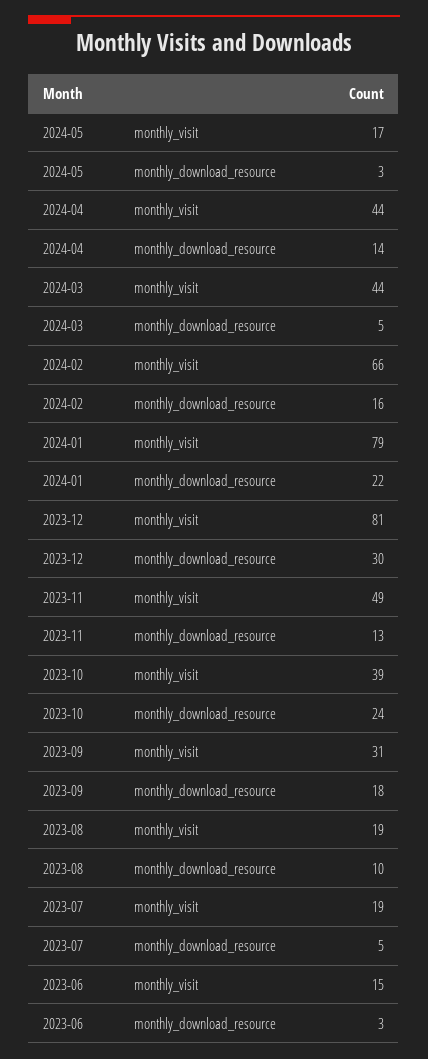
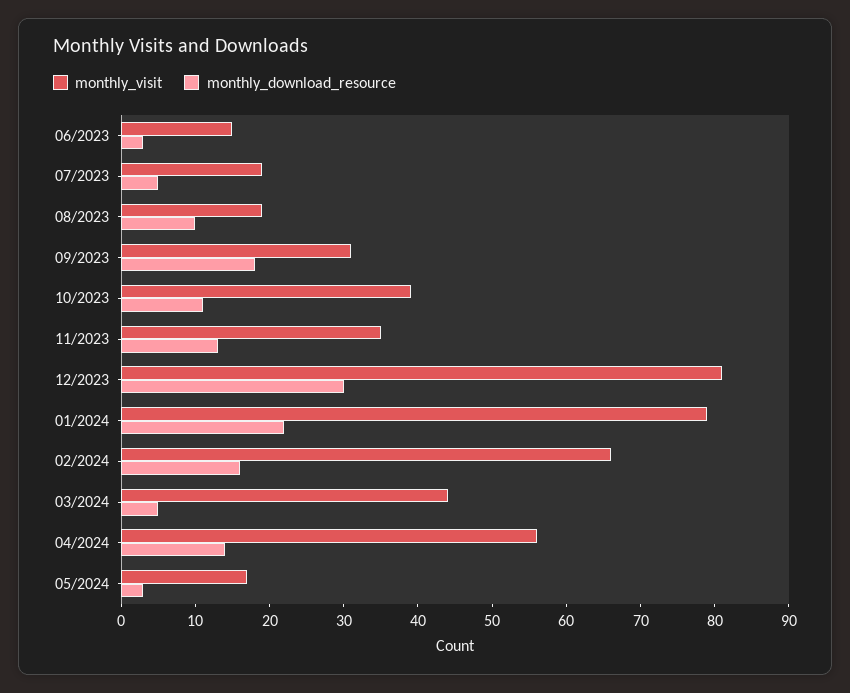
  {
    "monthly_visit": {
      "2024-05": 17,
-     "2024-04": 44,
+     "2024-04": 55,
      "2024-03": 44,
      "2024-02": 66,
      "2024-01": 79,
      "2023-12": 81,
-     "2023-11": 49,
+     "2023-11": 35,
      "2023-10": 39,
      "2023-09": 31,
      "2023-08": 19,
      "2023-07": 19,
      "2023-06": 15
    },
    "monthly_download_resource": {
      "2024-05": 3,
      "2024-04": 14,
      "2024-03": 5,
      "2024-02": 16,
      "2024-01": 22,
      "2023-12": 30,
      "2023-11": 13,
-     "2023-10": 24,
+     "2023-10": 10,
      "2023-09": 18,
      "2023-08": 10,
      "2023-07": 5,
      "2023-06": 3
    }
  }

